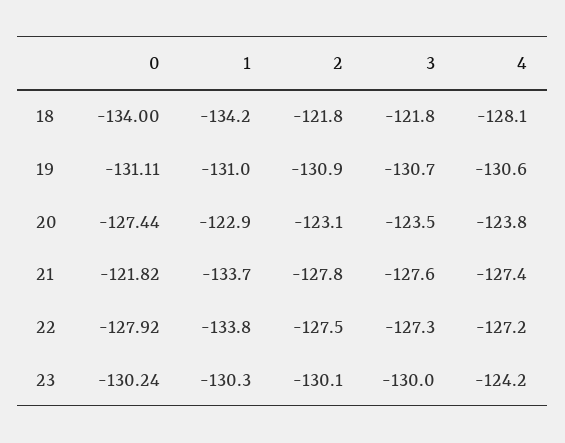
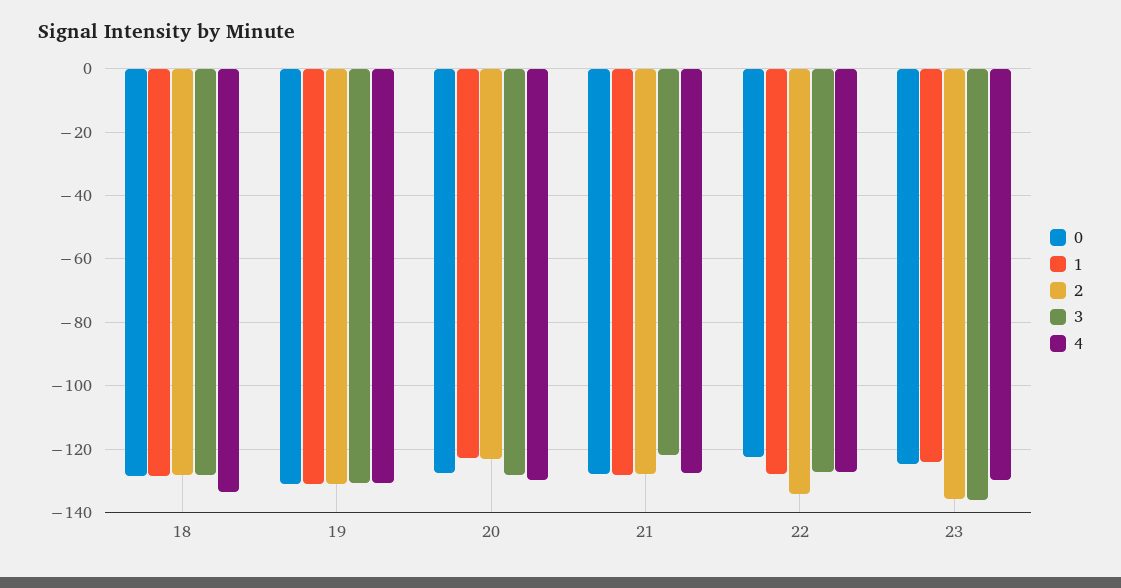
  {
    "0": {
-     "18": -134,
+     "18": -128,
      "19": -131.11,
      "20": -127.44,
-     "21": -121.82,
+     "21": -128,
-     "22": -127.92,
+     "22": -122,
-     "23": -130.24
+     "23": -124
    },
    "1": {
-     "18": -134.2,
+     "18": -128,
      "19": -131,
      "20": -122.9,
-     "21": -133.7,
+     "21": -128,
-     "22": -133.8,
+     "22": -128,
-     "23": -130.3
+     "23": -124
    },
    "2": {
-     "18": -121.8,
+     "18": -128,
      "19": -130.9,
      "20": -123.1,
      "21": -127.8,
-     "22": -127.5,
+     "22": -134,
-     "23": -130.1
+     "23": -136
    },
    "3": {
-     "18": -121.8,
+     "18": -128,
      "19": -130.7,
-     "20": -123.5,
+     "20": -128,
-     "21": -127.6,
+     "21": -122,
      "22": -127.3,
-     "23": -130
+     "23": -136
    },
    "4": {
-     "18": -128.1,
+     "18": -134,
      "19": -130.6,
-     "20": -123.8,
+     "20": -130,
      "21": -127.4,
      "22": -127.2,
-     "23": -124.2
+     "23": -130
    }
  }

